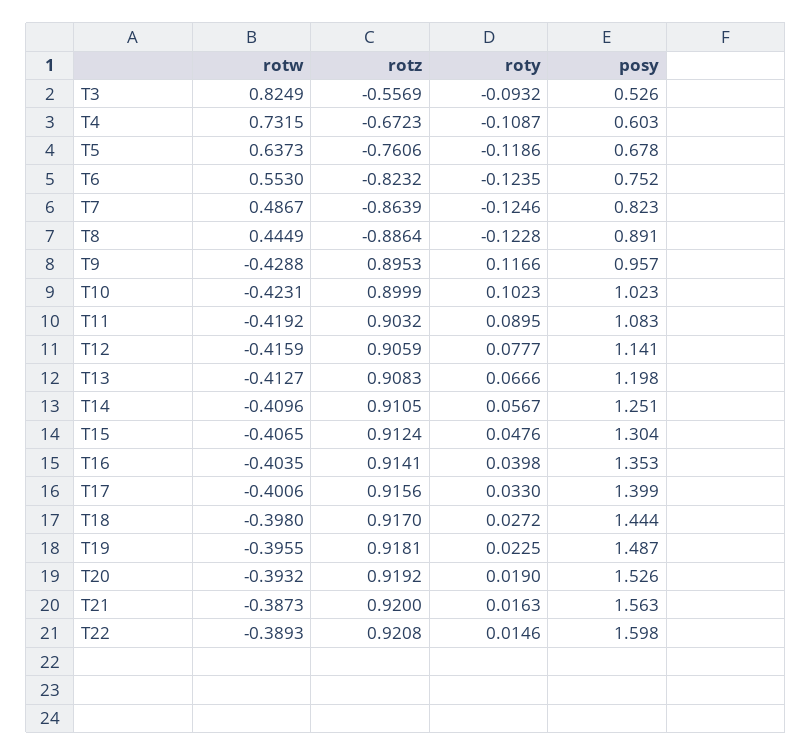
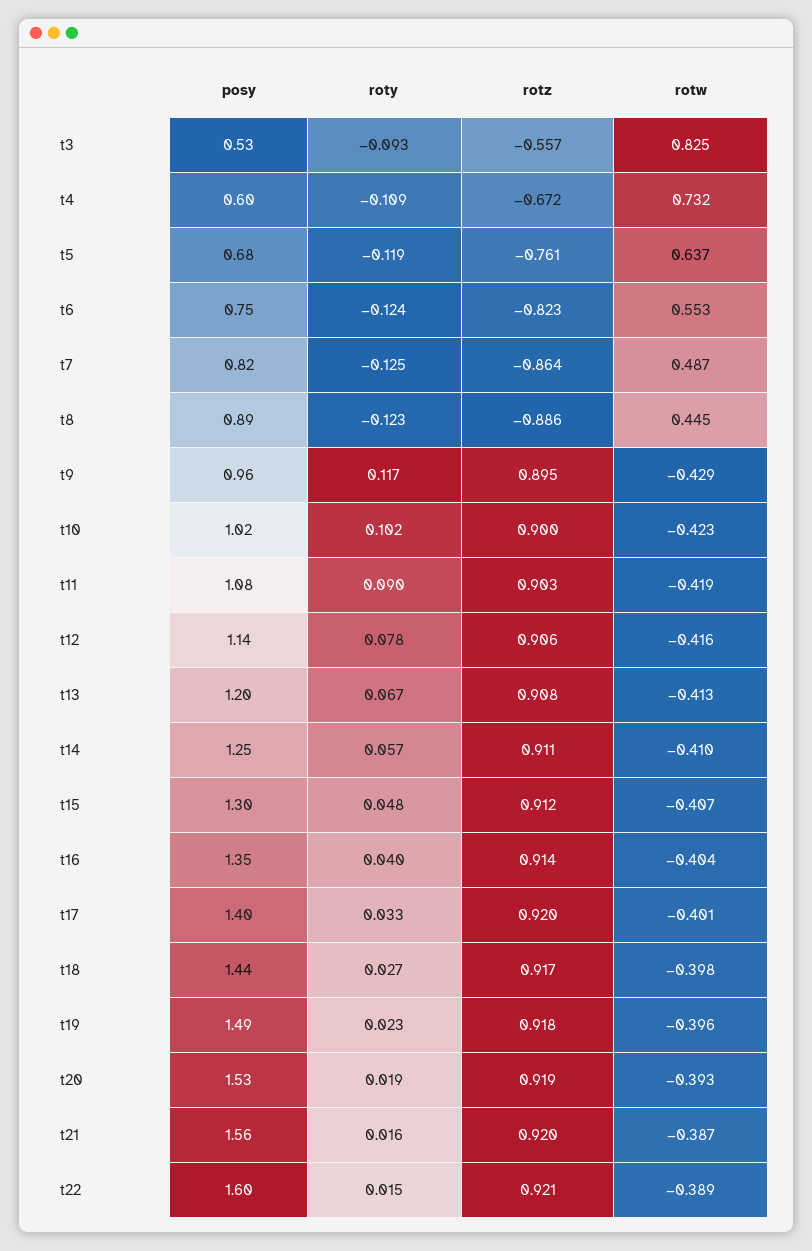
  {
    "rotw": {
      "T3": 0.8249,
      "T4": 0.7315,
      "T5": 0.6373,
      "T6": 0.553,
      "T7": 0.4867,
      "T8": 0.4449,
      "T9": -0.4288,
      "T10": -0.4231,
      "T11": -0.4192,
      "T12": -0.4159,
      "T13": -0.4127,
      "T14": -0.4096,
      "T15": -0.4065,
      "T16": -0.4035,
      "T17": -0.4006,
      "T18": -0.398,
      "T19": -0.3955,
      "T20": -0.3932,
      "T21": -0.3873,
      "T22": -0.3893
    },
    "rotz": {
      "T3": -0.5569,
      "T4": -0.6723,
      "T5": -0.7606,
      "T6": -0.8232,
      "T7": -0.8639,
      "T8": -0.8864,
      "T9": 0.8953,
      "T10": 0.8999,
      "T11": 0.9032,
      "T12": 0.9059,
      "T13": 0.9083,
      "T14": 0.9105,
      "T15": 0.9124,
      "T16": 0.9141,
-     "T17": 0.9156,
+     "T17": 0.92,
      "T18": 0.917,
      "T19": 0.9181,
      "T20": 0.9192,
      "T21": 0.92,
      "T22": 0.9208
    },
    "roty": {
      "T3": -0.0932,
      "T4": -0.1087,
      "T5": -0.1186,
      "T6": -0.1235,
      "T7": -0.1246,
      "T8": -0.1228,
      "T9": 0.1166,
      "T10": 0.1023,
      "T11": 0.0895,
      "T12": 0.0777,
      "T13": 0.0666,
      "T14": 0.0567,
      "T15": 0.0476,
      "T16": 0.0398,
      "T17": 0.033,
      "T18": 0.0272,
      "T19": 0.0225,
      "T20": 0.019,
      "T21": 0.0163,
      "T22": 0.0146
    },
    "posy": {
      "T3": 0.526,
      "T4": 0.603,
      "T5": 0.678,
      "T6": 0.752,
      "T7": 0.823,
      "T8": 0.891,
      "T9": 0.957,
      "T10": 1.023,
      "T11": 1.083,
      "T12": 1.141,
      "T13": 1.198,
      "T14": 1.251,
      "T15": 1.304,
      "T16": 1.353,
      "T17": 1.399,
      "T18": 1.444,
      "T19": 1.487,
      "T20": 1.526,
      "T21": 1.563,
      "T22": 1.598
    }
  }

